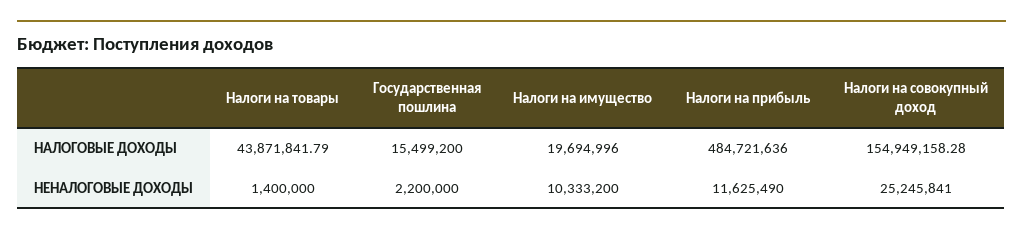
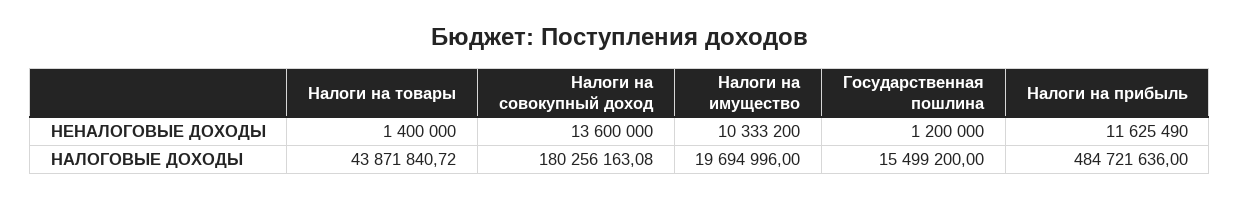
  {
    "Налоги на товары": {
-     "НАЛОГОВЫЕ ДОХОДЫ": 43871841.79,
+     "НАЛОГОВЫЕ ДОХОДЫ": 43871840.72,
      "НЕНАЛОГОВЫЕ ДОХОДЫ": 1400000
    },
    "Государственная пошлина": {
      "НАЛОГОВЫЕ ДОХОДЫ": 15499200,
-     "НЕНАЛОГОВЫЕ ДОХОДЫ": 2200000
+     "НЕНАЛОГОВЫЕ ДОХОДЫ": 1200000
    },
    "Налоги на имущество": {
      "НАЛОГОВЫЕ ДОХОДЫ": 19694996,
      "НЕНАЛОГОВЫЕ ДОХОДЫ": 10333200
    },
    "Налоги на прибыль": {
      "НАЛОГОВЫЕ ДОХОДЫ": 484721636,
      "НЕНАЛОГОВЫЕ ДОХОДЫ": 11625490
    },
    "Налоги на совокупный доход": {
-     "НАЛОГОВЫЕ ДОХОДЫ": 154949158.28,
+     "НАЛОГОВЫЕ ДОХОДЫ": 180256163.08,
-     "НЕНАЛОГОВЫЕ ДОХОДЫ": 25245841
+     "НЕНАЛОГОВЫЕ ДОХОДЫ": 13600000
    }
  }

